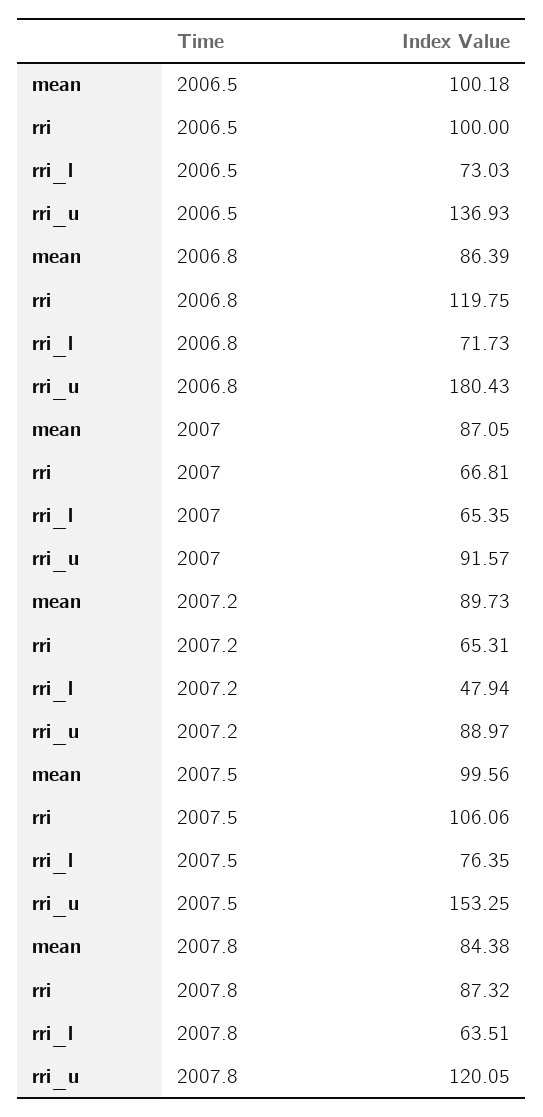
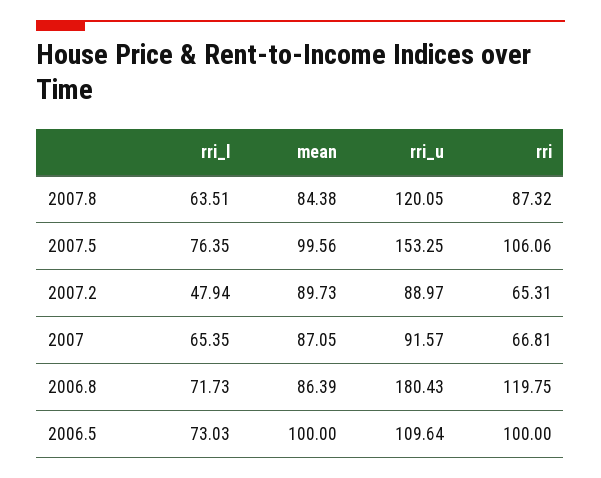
  {
    "mean": {
-     "2006.5": 100.18,
+     "2006.5": 100,
      "2006.8": 86.39,
      "2007": 87.05,
      "2007.2": 89.73,
      "2007.5": 99.56,
      "2007.8": 84.38
    },
    "rri": {
      "2006.5": 100,
      "2006.8": 119.75,
      "2007": 66.81,
      "2007.2": 65.31,
      "2007.5": 106.06,
      "2007.8": 87.32
    },
    "rri_l": {
      "2006.5": 73.03,
      "2006.8": 71.73,
      "2007": 65.35,
      "2007.2": 47.94,
      "2007.5": 76.35,
      "2007.8": 63.51
    },
    "rri_u": {
-     "2006.5": 136.93,
+     "2006.5": 109.64,
      "2006.8": 180.43,
      "2007": 91.57,
      "2007.2": 88.97,
      "2007.5": 153.25,
      "2007.8": 120.05
    }
  }

